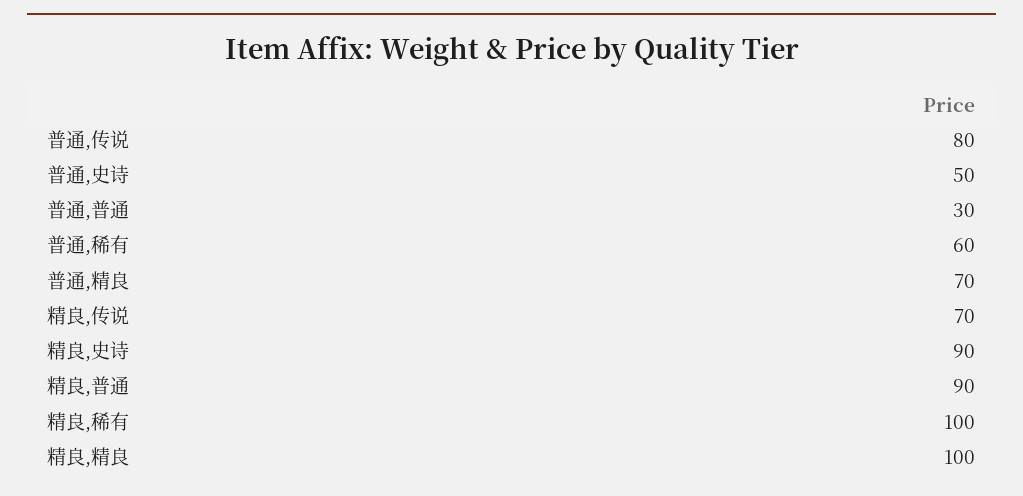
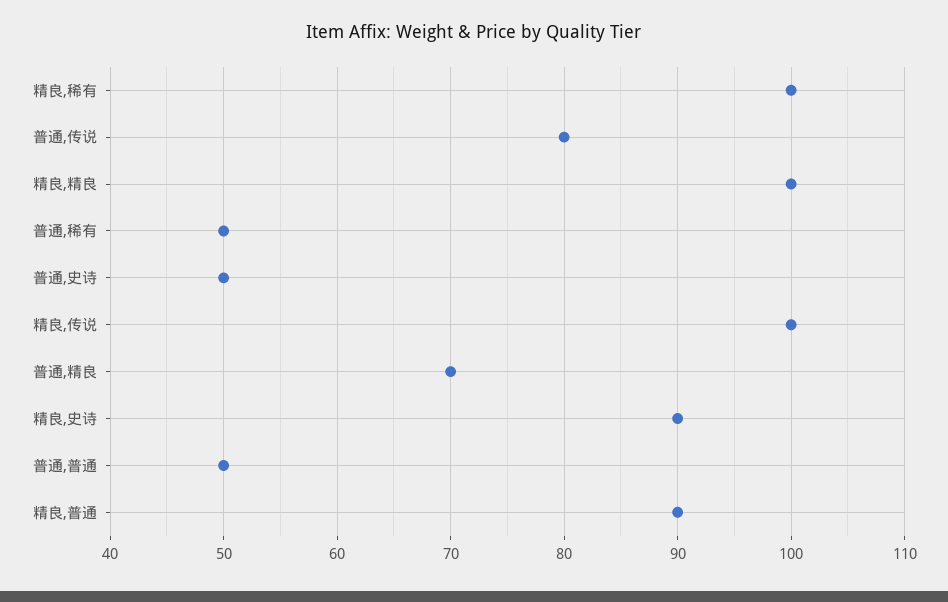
  {
    "普通,传说": 80,
    "普通,史诗": 50,
-   "普通,普通": 30,
+   "普通,普通": 50,
-   "普通,稀有": 60,
+   "普通,稀有": 50,
    "普通,精良": 70,
-   "精良,传说": 70,
+   "精良,传说": 100,
    "精良,史诗": 90,
    "精良,普通": 90,
    "精良,稀有": 100,
    "精良,精良": 100
  }

